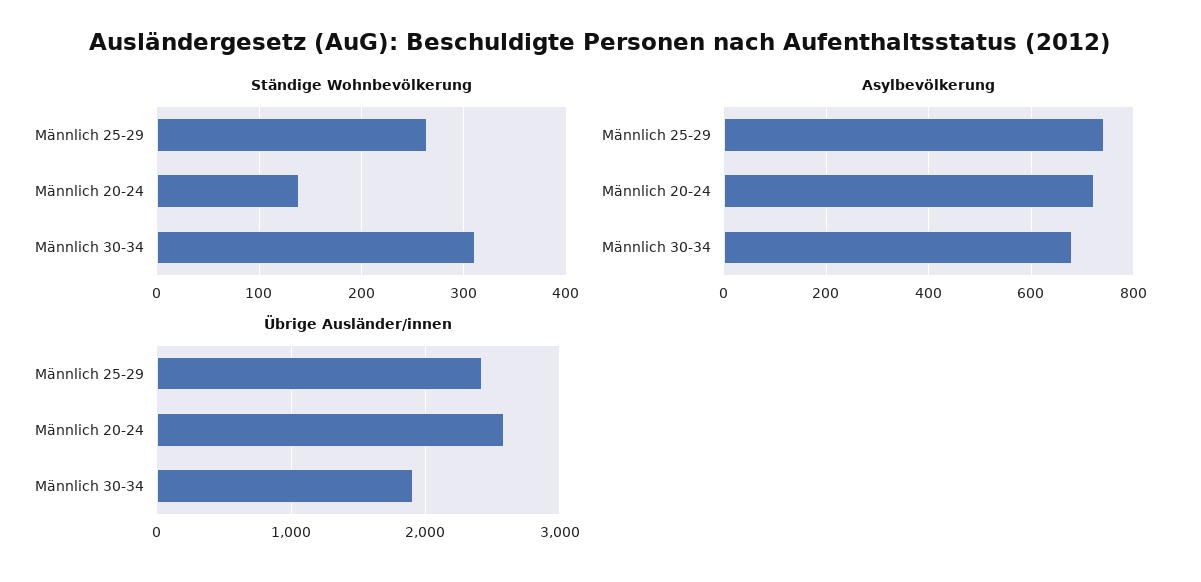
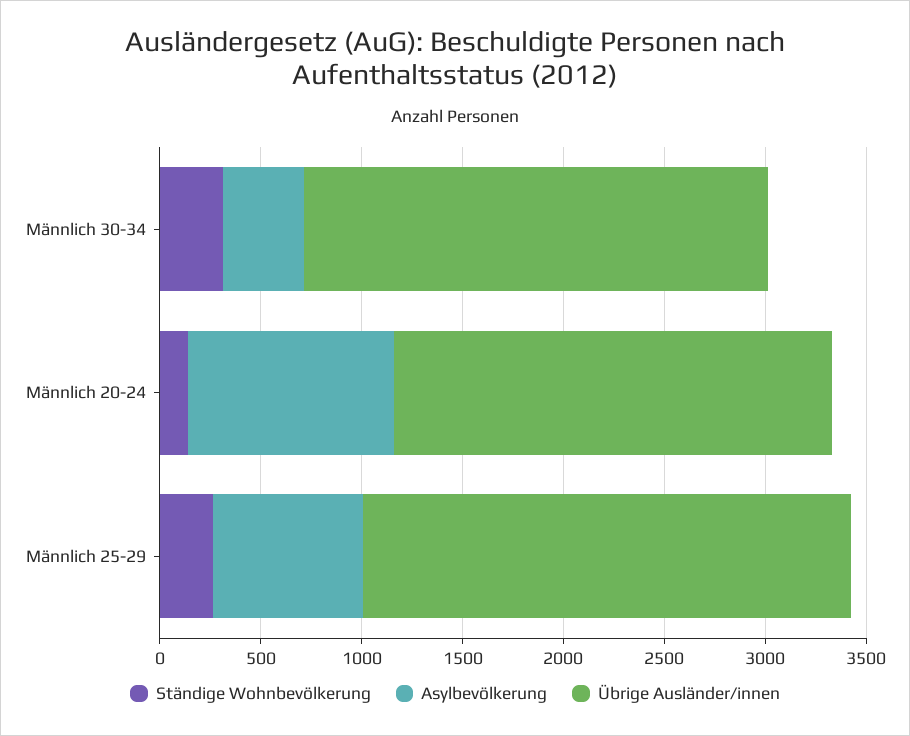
  {
    "Ständige Wohnbevölkerung": {
      "Männlich 25-29": 260,
      "Männlich 20-24": 140,
      "Männlich 30-34": 310
    },
    "Asylbevölkerung": {
      "Männlich 25-29": 740,
-     "Männlich 20-24": 720,
+     "Männlich 20-24": 1000,
-     "Männlich 30-34": 680
+     "Männlich 30-34": 400
    },
    "Übrige Ausländer/innen": {
      "Männlich 25-29": 2400,
-     "Männlich 20-24": 2600,
+     "Männlich 20-24": 2200,
-     "Männlich 30-34": 1900
+     "Männlich 30-34": 2300
    }
  }

